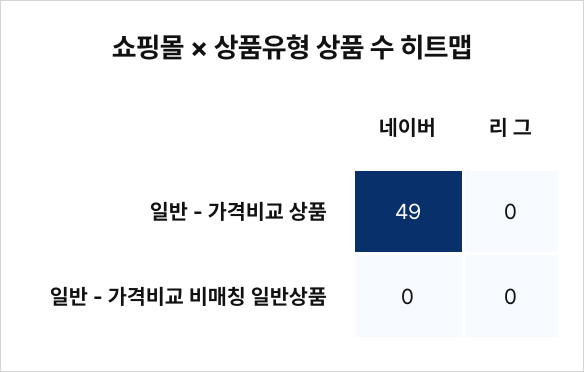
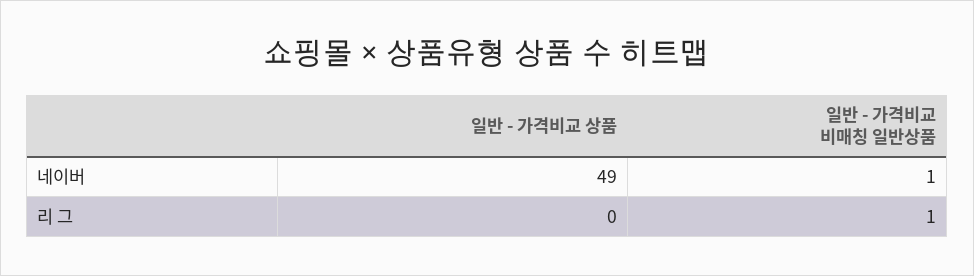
  {
    "네이버": {
      "일반 - 가격비교 상품": 49,
-     "일반 - 가격비교 비매칭 일반상품": 0
+     "일반 - 가격비교 비매칭 일반상품": 1
    },
    "리 그": {
      "일반 - 가격비교 상품": 0,
-     "일반 - 가격비교 비매칭 일반상품": 0
+     "일반 - 가격비교 비매칭 일반상품": 1
    }
  }

